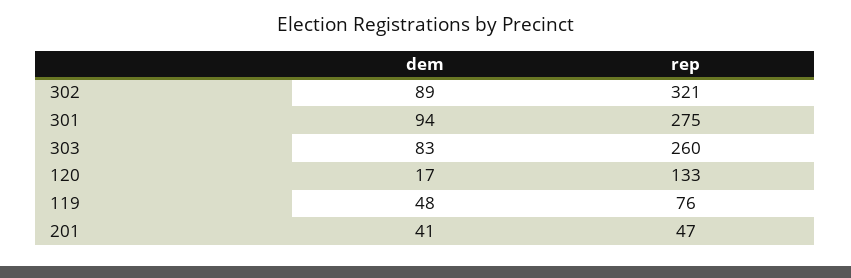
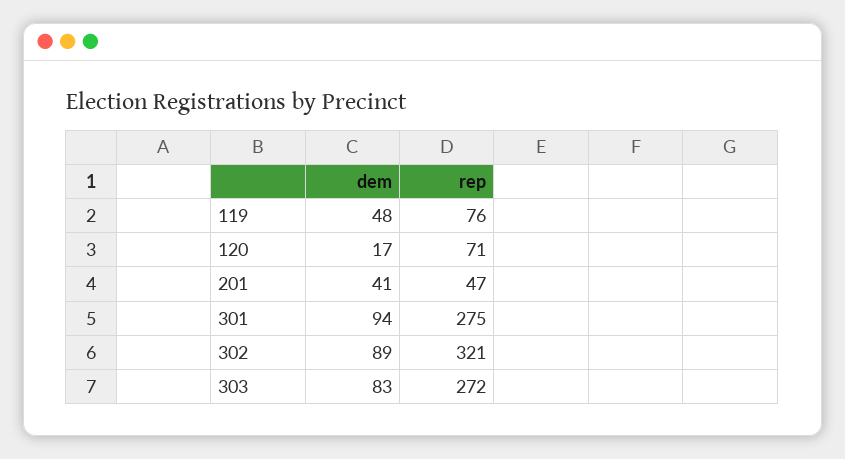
  {
    "dem": {
      "302": 89,
      "301": 94,
      "303": 83,
      "120": 17,
      "119": 48,
      "201": 41
    },
    "rep": {
      "302": 321,
      "301": 275,
-     "303": 260,
+     "303": 272,
-     "120": 133,
+     "120": 71,
      "119": 76,
      "201": 47
    }
  }

